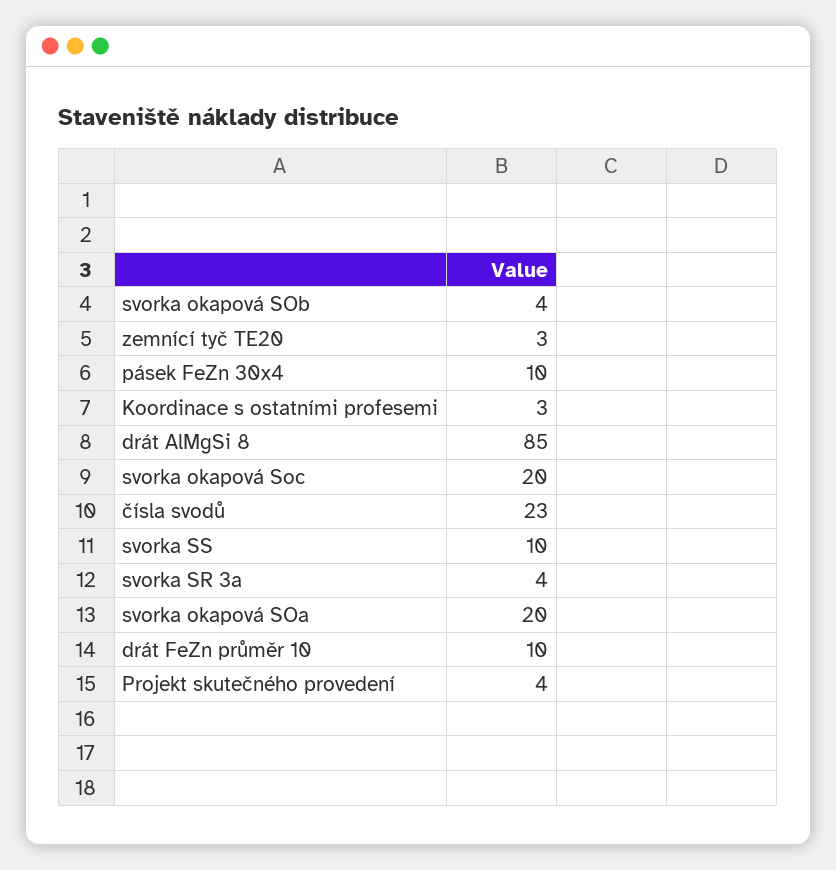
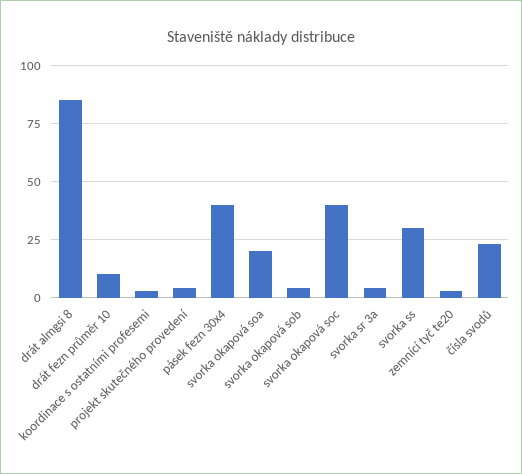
  {
    "svorka okapová SOb": 4,
    "zemnící tyč TE20": 3,
-   "pásek FeZn 30x4": 10,
+   "pásek FeZn 30x4": 40,
    "Koordinace s ostatními profesemi": 3,
    "drát AlMgSi 8": 85,
-   "svorka okapová Soc": 20,
+   "svorka okapová Soc": 40,
    "čísla svodů": 23,
-   "svorka SS": 10,
+   "svorka SS": 30,
    "svorka SR 3a": 4,
    "svorka okapová SOa": 20,
    "drát FeZn průměr 10": 10,
    "Projekt skutečného provedení": 4
  }

